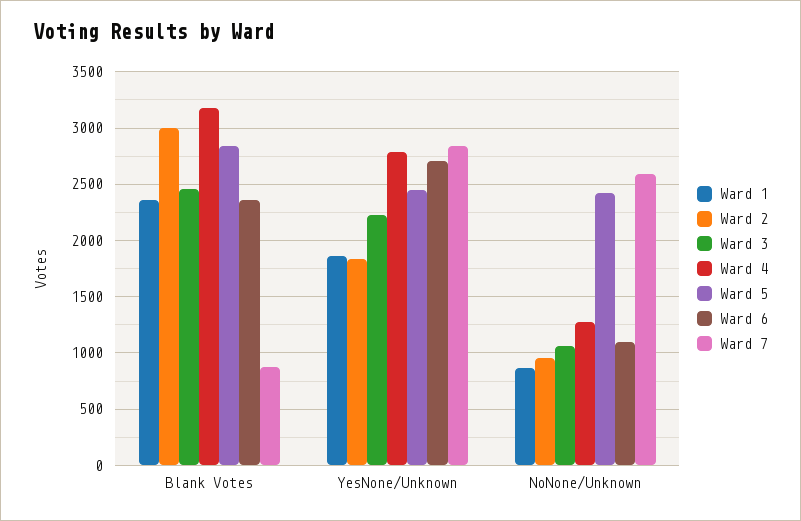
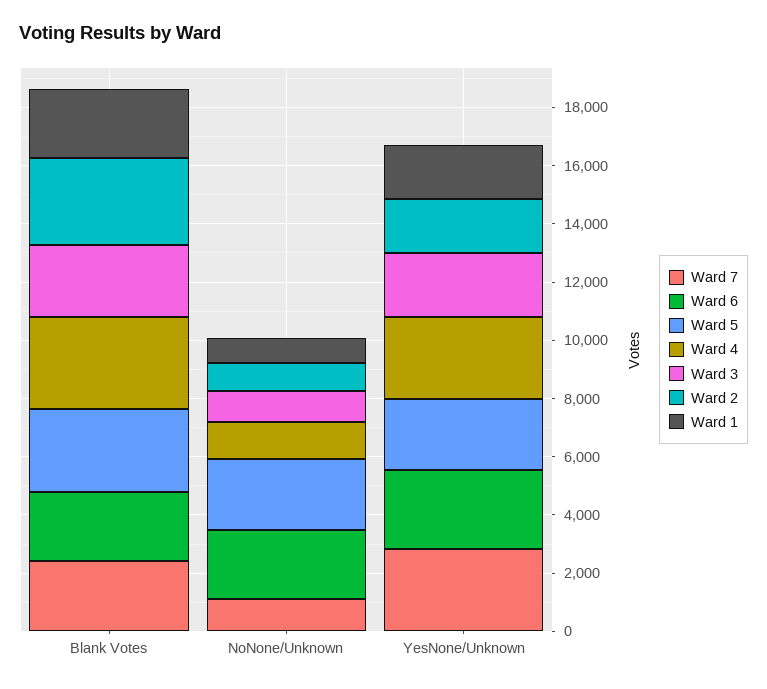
  {
    "Ward 1": {
      "Blank Votes": 2400,
      "YesNone/Unknown": 1900,
      "NoNone/Unknown": 900
    },
    "Ward 2": {
      "Blank Votes": 3000,
      "YesNone/Unknown": 1800,
      "NoNone/Unknown": 1000
    },
    "Ward 3": {
      "Blank Votes": 2500,
      "YesNone/Unknown": 2200,
      "NoNone/Unknown": 1100
    },
    "Ward 4": {
      "Blank Votes": 3200,
      "YesNone/Unknown": 2800,
      "NoNone/Unknown": 1300
    },
    "Ward 5": {
      "Blank Votes": 2800,
      "YesNone/Unknown": 2500,
      "NoNone/Unknown": 2400
    },
    "Ward 6": {
      "Blank Votes": 2400,
      "YesNone/Unknown": 2700,
-     "NoNone/Unknown": 1100
+     "NoNone/Unknown": 2500
    },
    "Ward 7": {
-     "Blank Votes": 900,
+     "Blank Votes": 2500,
      "YesNone/Unknown": 2800,
-     "NoNone/Unknown": 2600
+     "NoNone/Unknown": 1000
    }
  }

